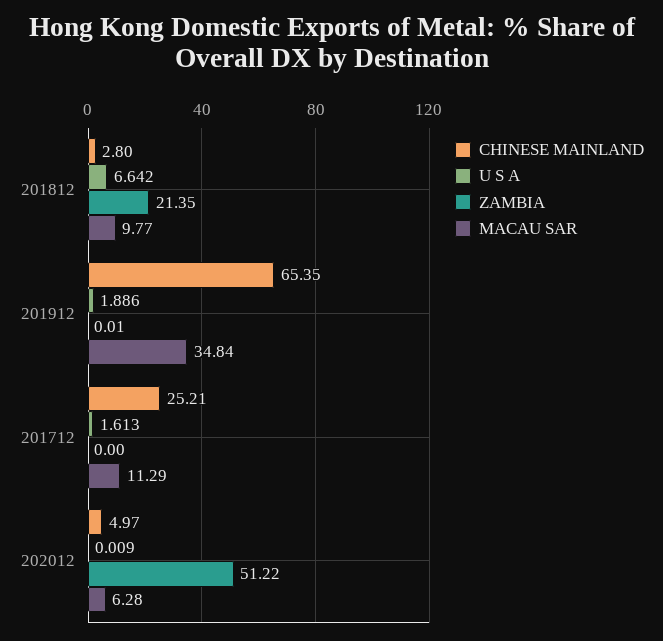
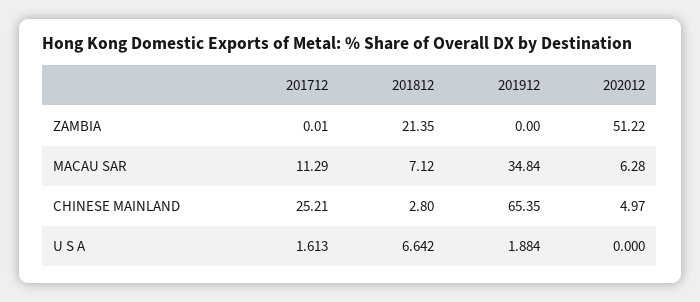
  {
    "CHINESE MAINLAND": {
      "201812": 2.8,
      "201912": 65.35,
      "201712": 25.21,
      "202012": 4.97
    },
    "U S A": {
      "201812": 6.642,
-     "201912": 1.886,
+     "201912": 1.884,
      "201712": 1.613,
-     "202012": 0.009
+     "202012": 0
    },
    "ZAMBIA": {
      "201812": 21.35,
-     "201912": 0.01,
+     "201912": 0,
-     "201712": 0,
+     "201712": 0.01,
      "202012": 51.22
    },
    "MACAU SAR": {
-     "201812": 9.77,
+     "201812": 7.12,
      "201912": 34.84,
      "201712": 11.29,
      "202012": 6.28
    }
  }

